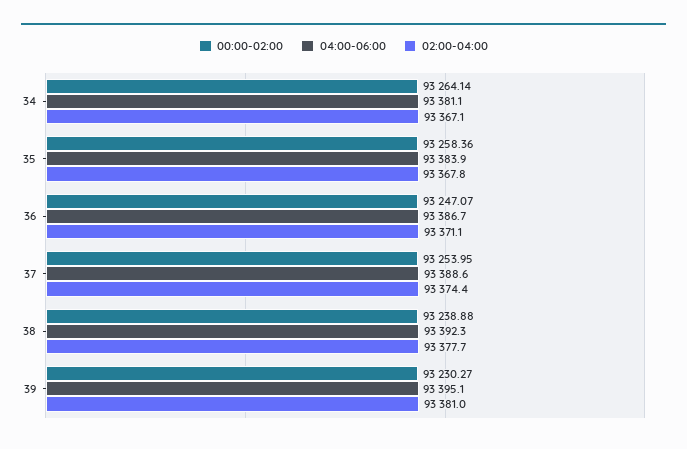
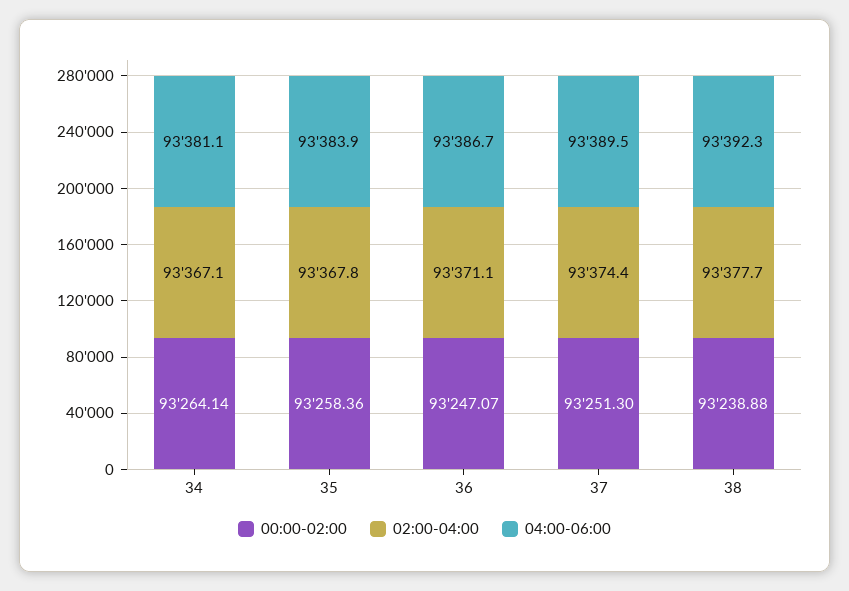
  {
    "00:00-02:00": {
      "34": 93264.14,
      "35": 93258.36,
      "36": 93247.07,
-     "37": 93253.95,
+     "37": 93251.3,
-     "38": 93238.88,
+     "38": 93238.88
-     "39": 93230.27
    },
    "04:00-06:00": {
      "34": 93381.1,
      "35": 93383.9,
      "36": 93386.7,
-     "37": 93388.6,
+     "37": 93389.5,
-     "38": 93392.3,
+     "38": 93392.3
-     "39": 93395.1
    },
    "02:00-04:00": {
      "34": 93367.1,
      "35": 93367.8,
      "36": 93371.1,
      "37": 93374.4,
-     "38": 93377.7,
+     "38": 93377.7
-     "39": 93381
    }
  }

